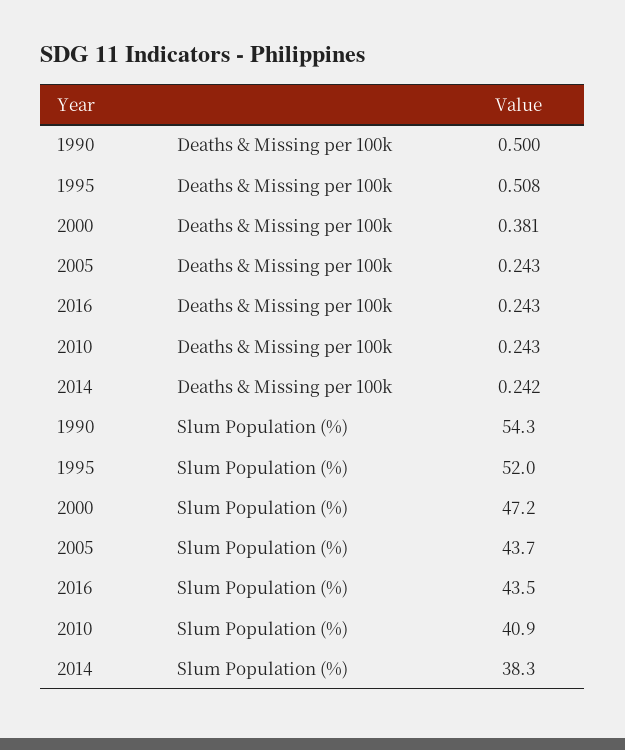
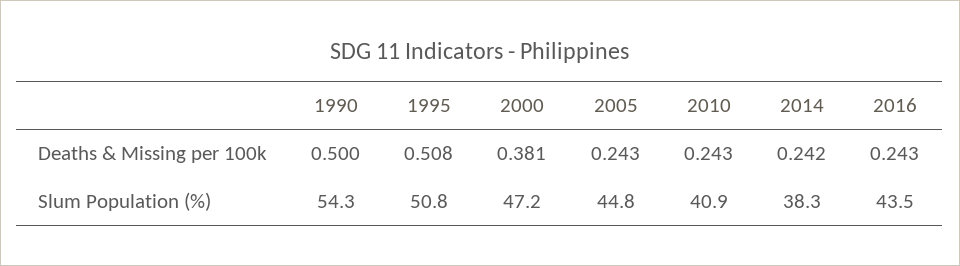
  {
    "1990": {
      "Deaths & Missing per 100k": 0.5,
      "Slum Population (%)": 54.3
    },
    "1995": {
      "Deaths & Missing per 100k": 0.508,
-     "Slum Population (%)": 52
+     "Slum Population (%)": 50.8
    },
    "2000": {
      "Deaths & Missing per 100k": 0.381,
      "Slum Population (%)": 47.2
    },
    "2005": {
      "Deaths & Missing per 100k": 0.243,
-     "Slum Population (%)": 43.7
+     "Slum Population (%)": 44.8
    },
    "2016": {
      "Deaths & Missing per 100k": 0.243,
      "Slum Population (%)": 43.5
    },
    "2010": {
      "Deaths & Missing per 100k": 0.243,
      "Slum Population (%)": 40.9
    },
    "2014": {
      "Deaths & Missing per 100k": 0.242,
      "Slum Population (%)": 38.3
    }
  }

